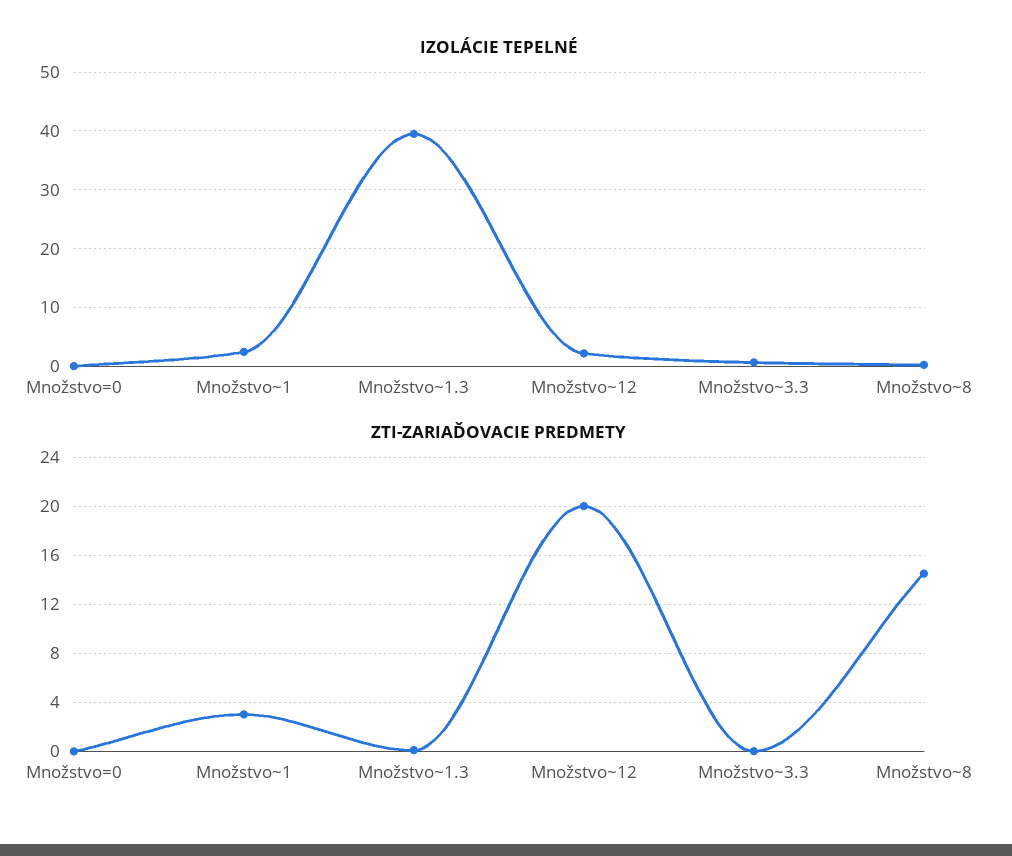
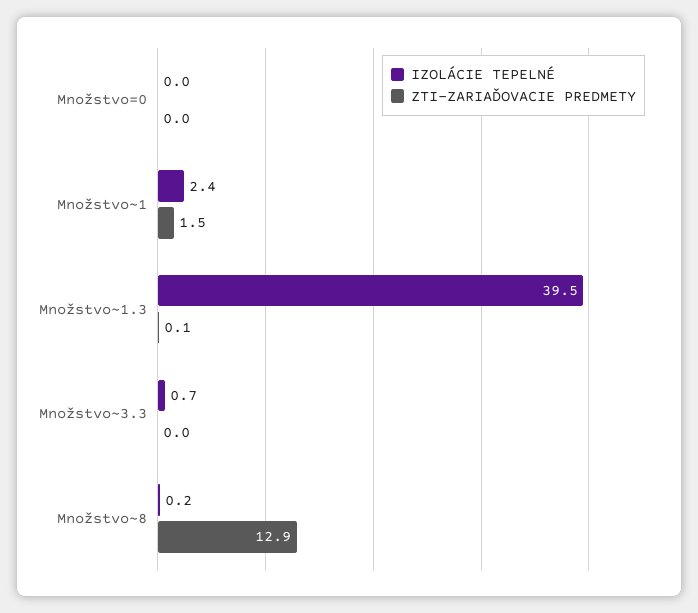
  {
    "IZOLÁCIE TEPELNÉ": {
      "Množstvo=0": 0,
      "Množstvo~1": 2.4,
      "Množstvo~1.3": 39.5,
-     "Množstvo~12": 2,
      "Množstvo~3.3": 0.7,
      "Množstvo~8": 0.2
    },
    "ZTI-ZARIAĎOVACIE PREDMETY": {
      "Množstvo=0": 0,
-     "Množstvo~1": 3,
+     "Množstvo~1": 1.5,
      "Množstvo~1.3": 0.1,
-     "Množstvo~12": 20,
      "Množstvo~3.3": 0,
-     "Množstvo~8": 14.5
+     "Množstvo~8": 12.9
    }
  }

